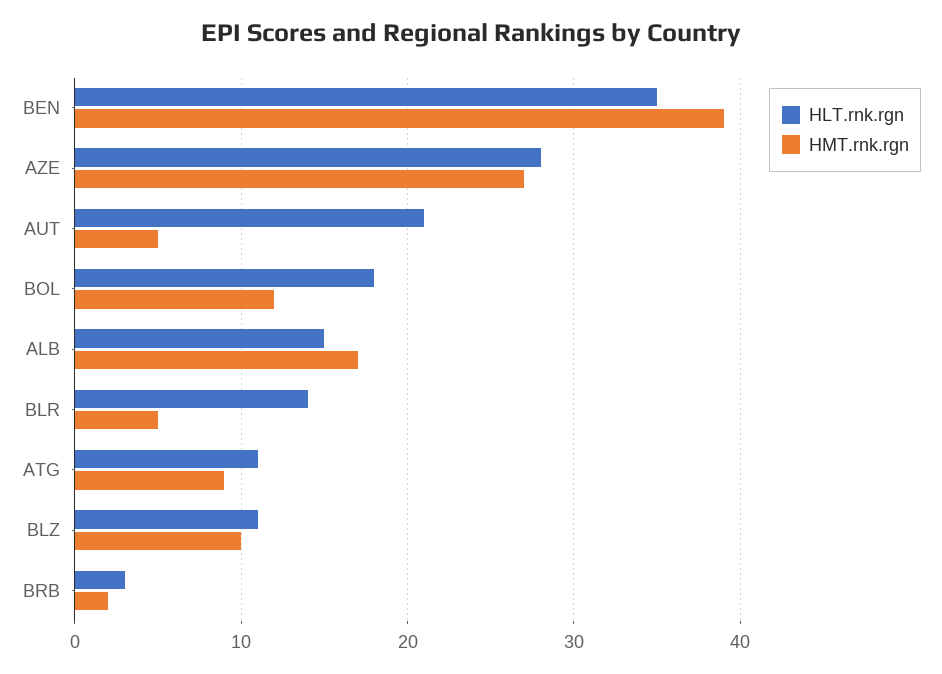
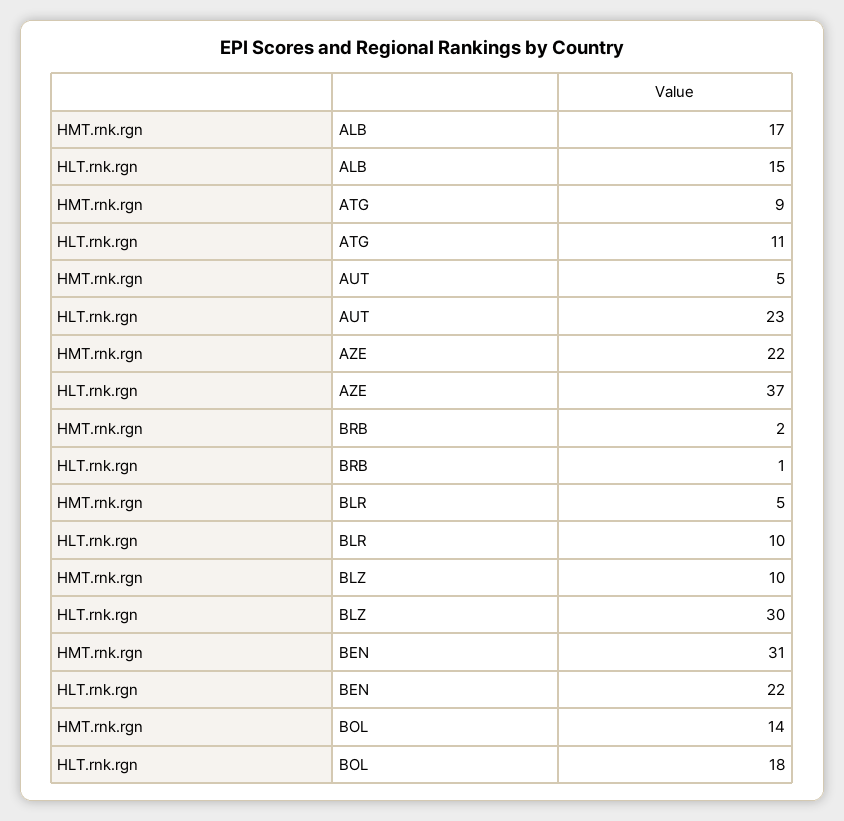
  {
    "HLT.rnk.rgn": {
-     "BEN": 35,
+     "BEN": 22,
-     "AZE": 28,
+     "AZE": 37,
-     "AUT": 21,
+     "AUT": 23,
      "BOL": 18,
      "ALB": 15,
-     "BLR": 14,
+     "BLR": 10,
      "ATG": 11,
-     "BLZ": 11,
+     "BLZ": 30,
-     "BRB": 3
+     "BRB": 1
    },
    "HMT.rnk.rgn": {
-     "BEN": 39,
+     "BEN": 31,
-     "AZE": 27,
+     "AZE": 22,
      "AUT": 5,
-     "BOL": 12,
+     "BOL": 14,
      "ALB": 17,
      "BLR": 5,
      "ATG": 9,
      "BLZ": 10,
      "BRB": 2
    }
  }

